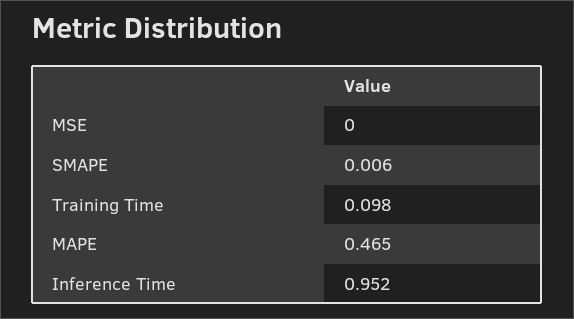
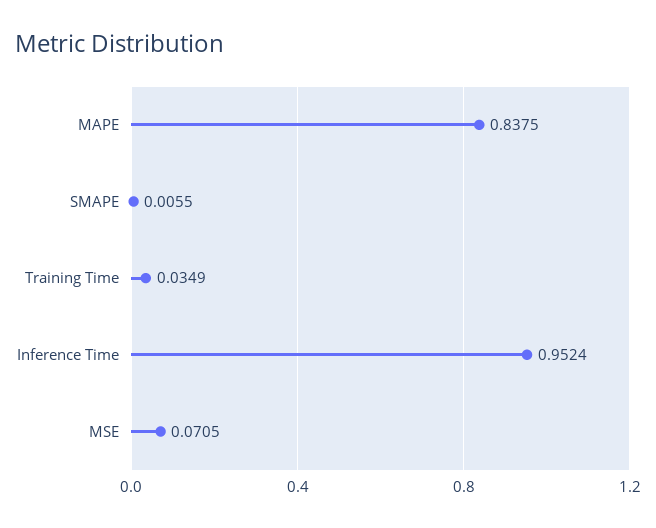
  {
-   "MSE": 0,
+   "MSE": 0.0705,
    "SMAPE": 0.0055,
-   "Training Time": 0.098,
+   "Training Time": 0.0349,
-   "MAPE": 0.465,
+   "MAPE": 0.8375,
    "Inference Time": 0.9524
  }

